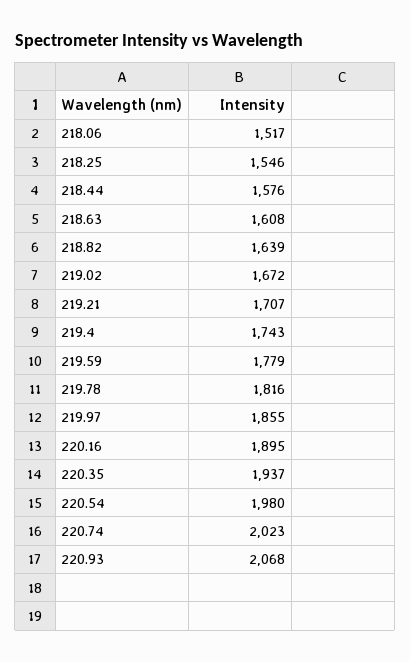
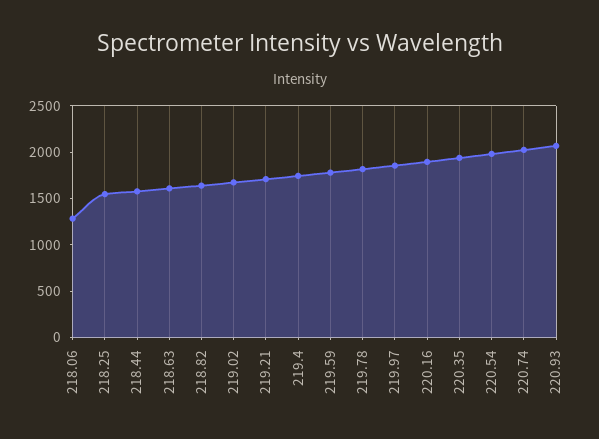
  {
-   "218.06": 1517,
+   "218.06": 1300,
    "218.25": 1546,
    "218.44": 1576,
    "218.63": 1608,
    "218.82": 1639,
    "219.02": 1672,
    "219.21": 1707,
    "219.4": 1743,
    "219.59": 1779,
    "219.78": 1816,
    "219.97": 1855,
    "220.16": 1895,
    "220.35": 1937,
    "220.54": 1980,
    "220.74": 2023,
    "220.93": 2068
  }

